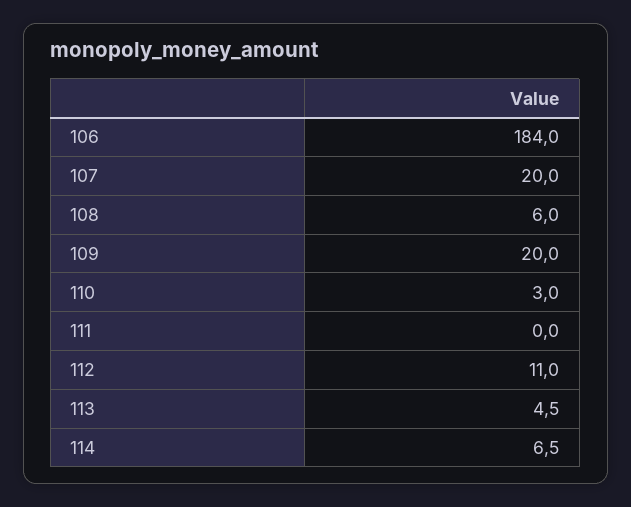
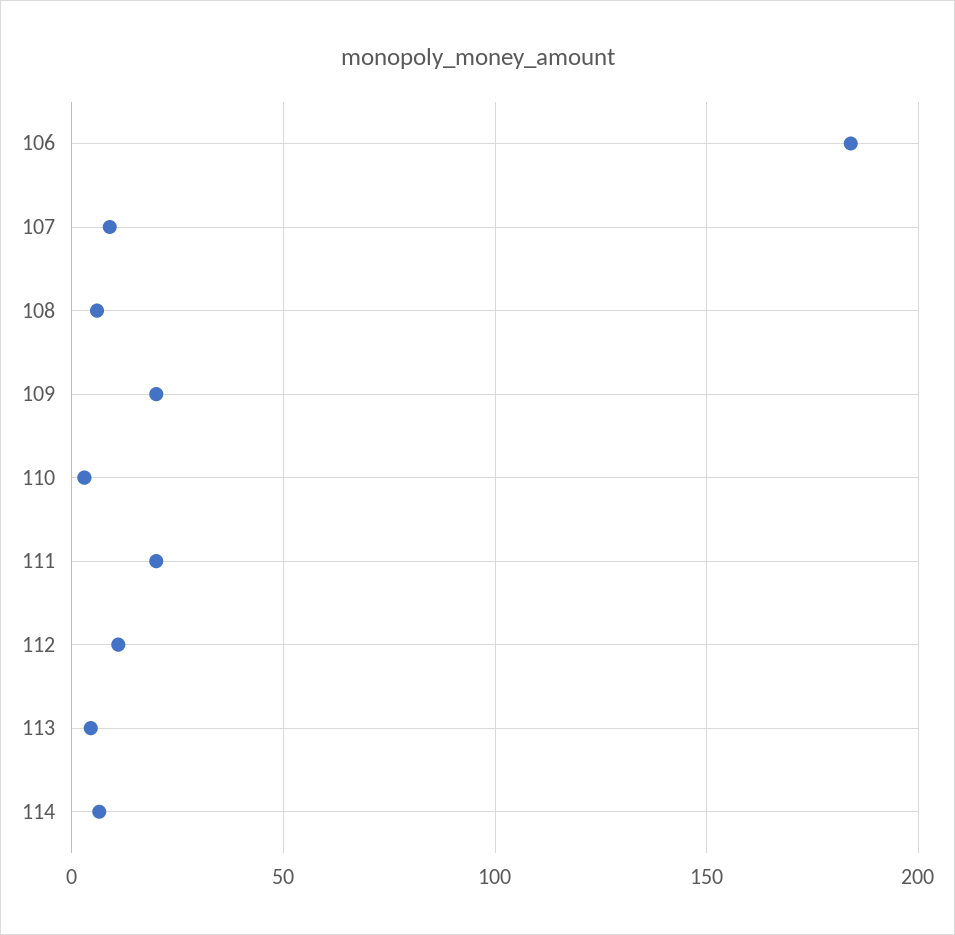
  {
    "106": 184,
-   "107": 20,
+   "107": 10,
    "108": 6,
    "109": 20,
    "110": 3,
-   "111": 0,
+   "111": 20,
    "112": 11,
    "113": 4.5,
    "114": 6.5
  }

